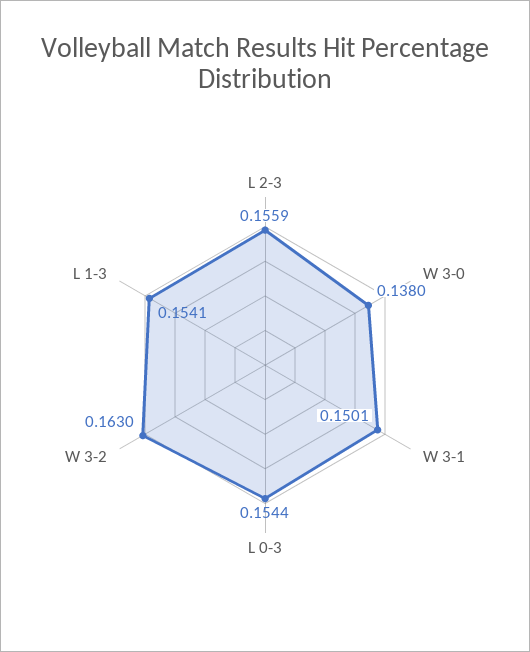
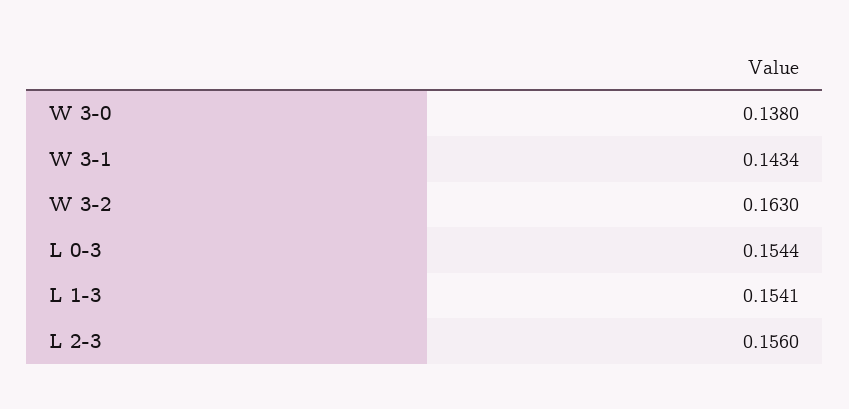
  {
-   "L 2-3": 0.1559,
+   "L 2-3": 0.156,
    "W 3-0": 0.138,
-   "W 3-1": 0.1501,
+   "W 3-1": 0.1434,
    "L 0-3": 0.1544,
    "W 3-2": 0.163,
    "L 1-3": 0.1541
  }

